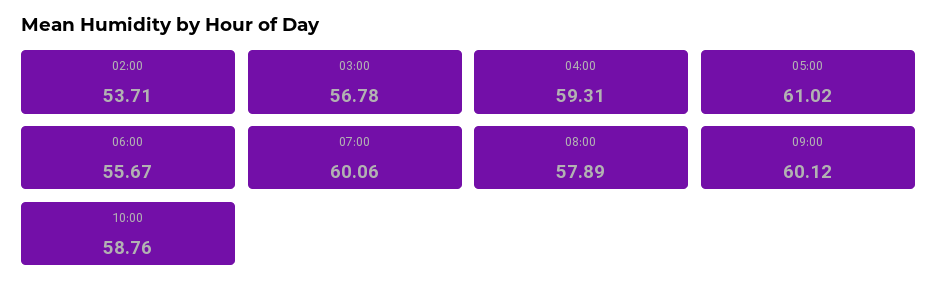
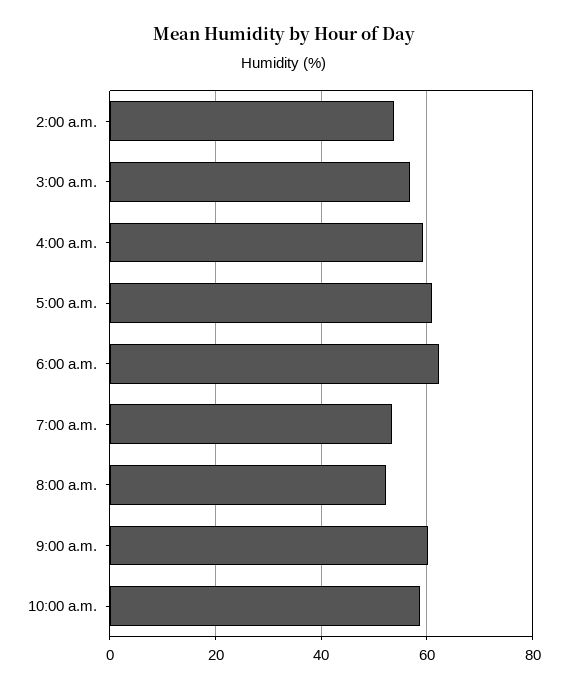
  {
    "02:00": 53.71,
    "03:00": 56.78,
    "04:00": 59.31,
    "05:00": 61.02,
-   "06:00": 55.67,
+   "06:00": 62,
-   "07:00": 60.06,
+   "07:00": 54,
-   "08:00": 57.89,
+   "08:00": 52,
    "09:00": 60.12,
    "10:00": 58.76
  }

